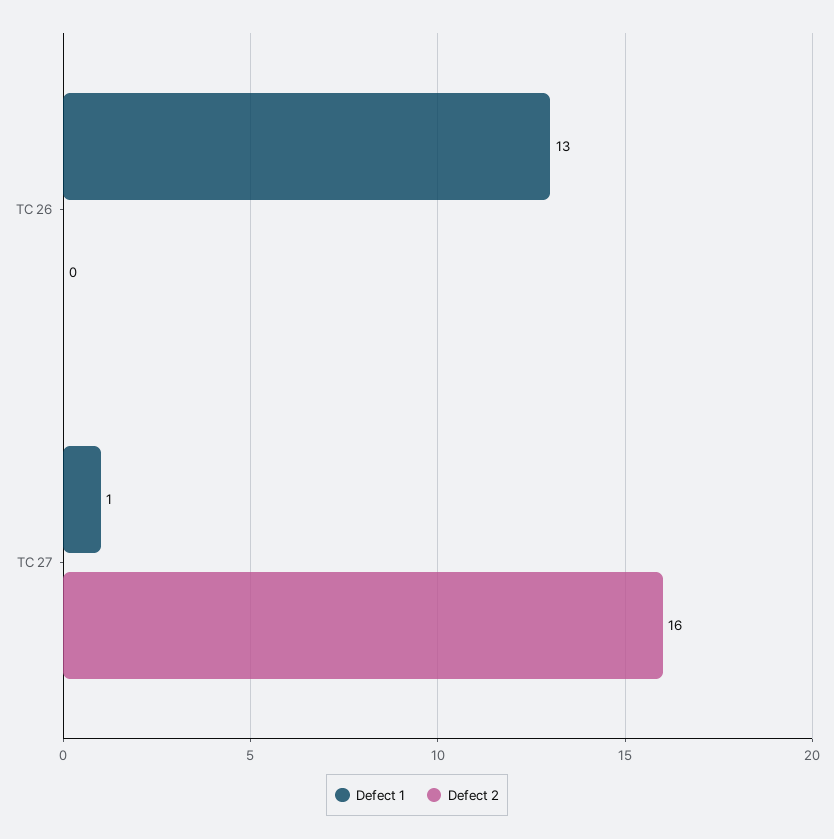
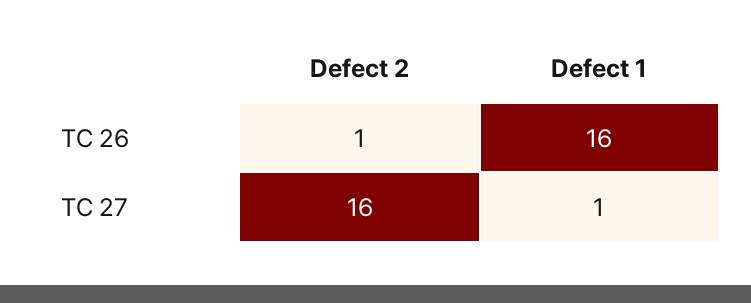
  {
    "Defect 1": {
-     "TC 26": 13,
+     "TC 26": 16,
      "TC 27": 1
    },
    "Defect 2": {
-     "TC 26": 0,
+     "TC 26": 1,
      "TC 27": 16
    }
  }

